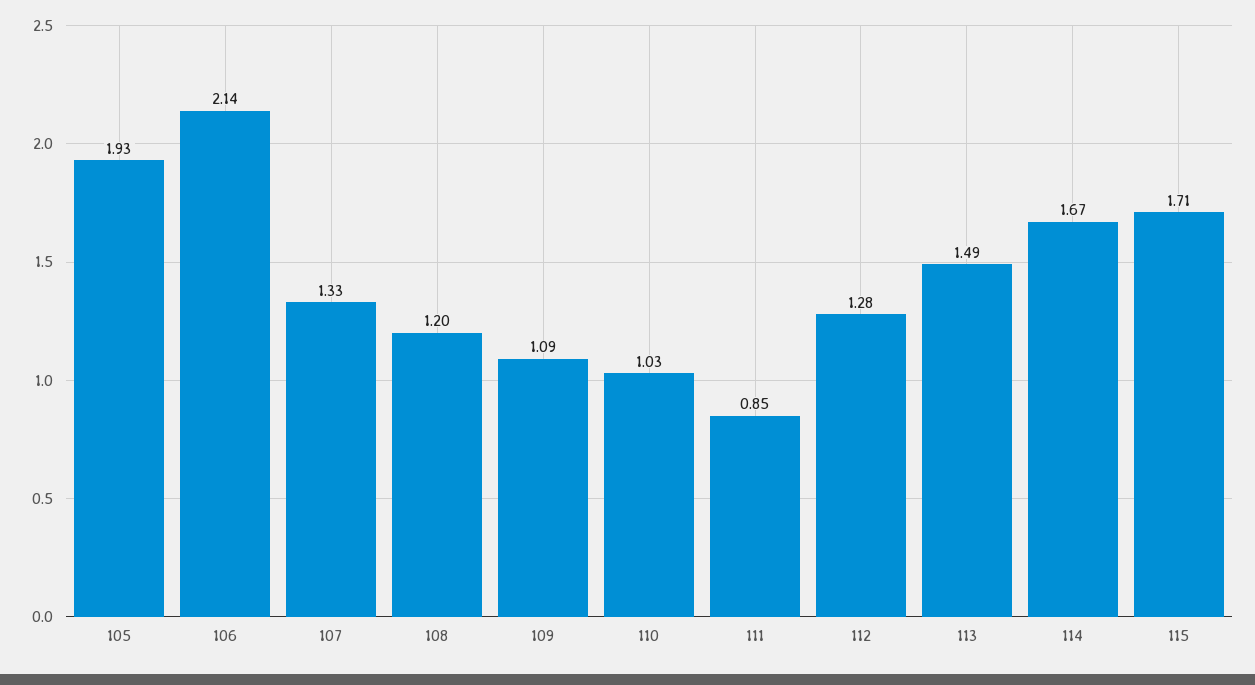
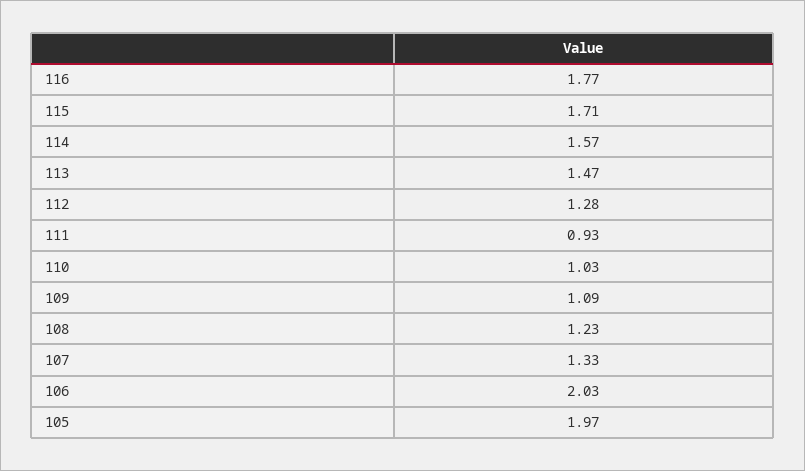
  {
-   "105": 1.93,
+   "105": 1.97,
-   "106": 2.14,
+   "106": 2.03,
    "107": 1.33,
-   "108": 1.2,
+   "108": 1.23,
    "109": 1.09,
    "110": 1.03,
-   "111": 0.85,
+   "111": 0.93,
    "112": 1.28,
-   "113": 1.49,
+   "113": 1.47,
-   "114": 1.67,
+   "114": 1.57,
-   "115": 1.71
+   "115": 1.71,
+   "116": 1.77
  }

